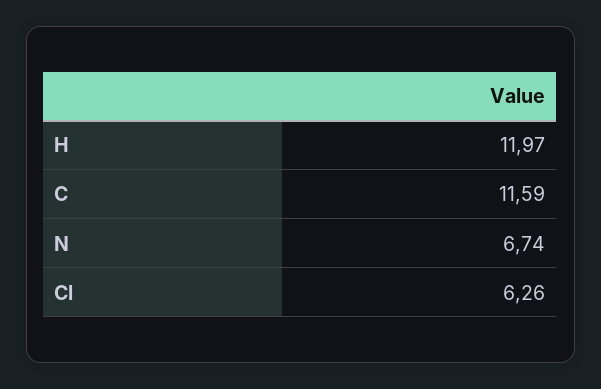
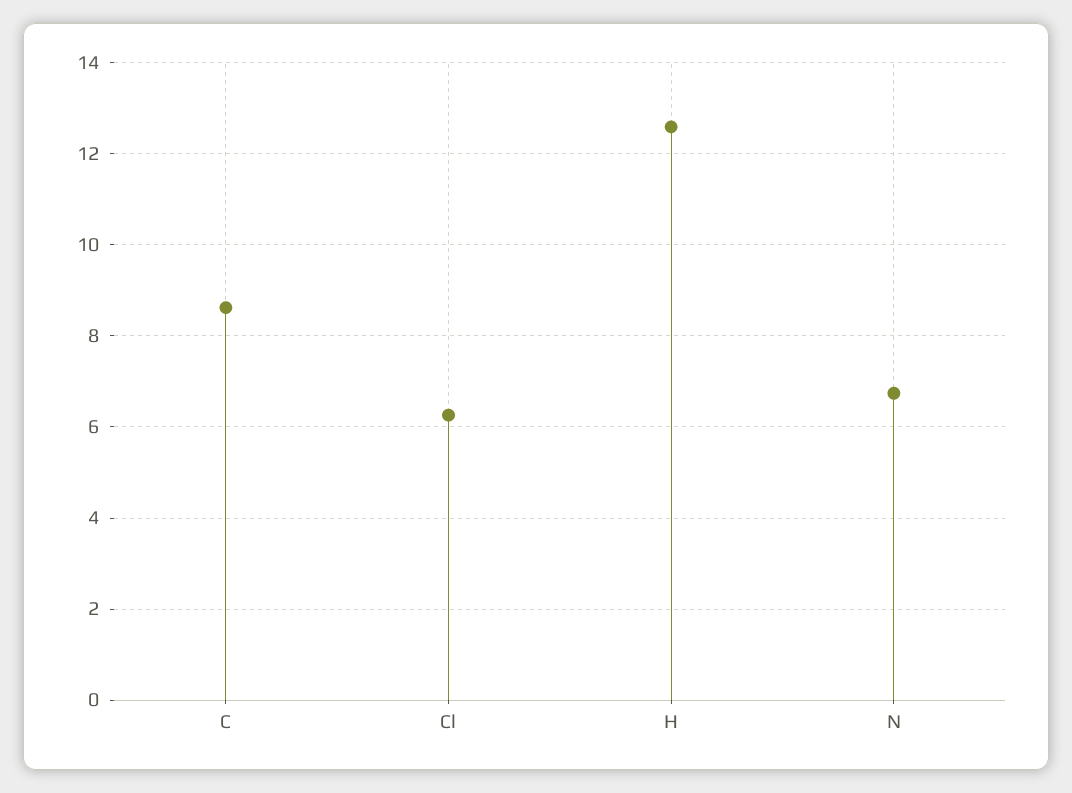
  {
-   "H": 11.97,
+   "H": 12.6,
-   "C": 11.59,
+   "C": 8.6,
    "N": 6.74,
    "Cl": 6.26
  }

